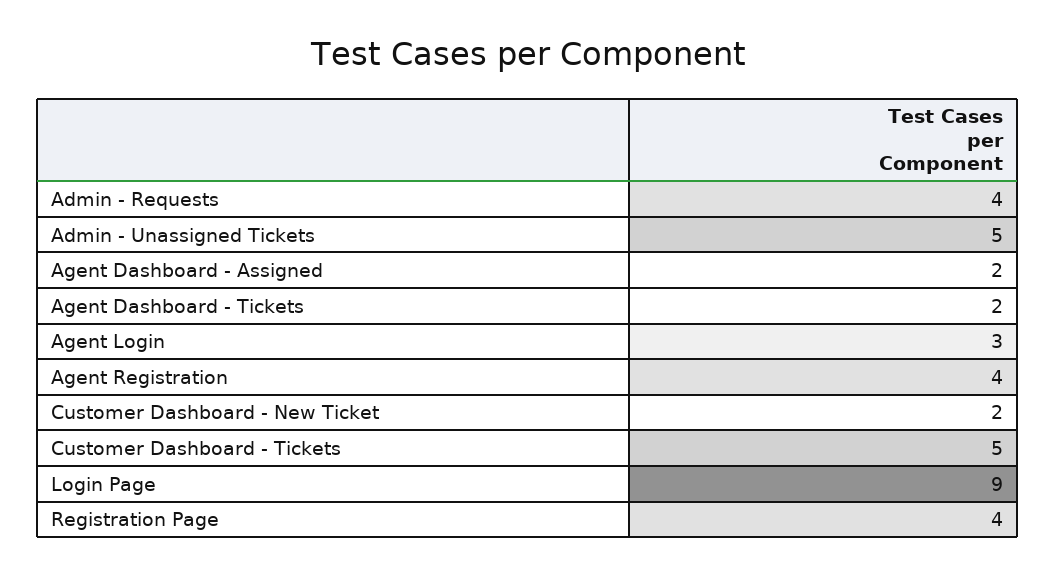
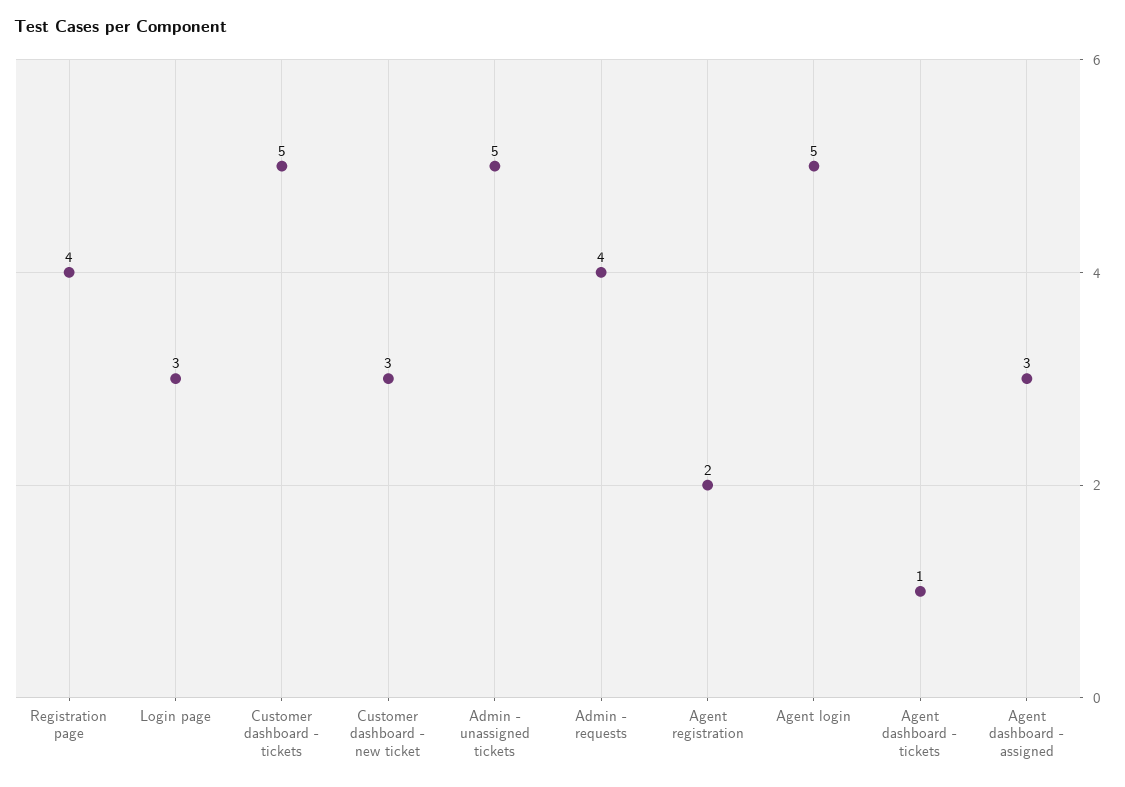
  {
    "Admin - Requests": 4,
    "Admin - Unassigned Tickets": 5,
-   "Agent Dashboard - Assigned": 2,
+   "Agent Dashboard - Assigned": 3,
-   "Agent Dashboard - Tickets": 2,
+   "Agent Dashboard - Tickets": 1,
-   "Agent Login": 3,
+   "Agent Login": 5,
-   "Agent Registration": 4,
+   "Agent Registration": 2,
-   "Customer Dashboard - New Ticket": 2,
+   "Customer Dashboard - New Ticket": 3,
    "Customer Dashboard - Tickets": 5,
-   "Login Page": 9,
+   "Login Page": 3,
    "Registration Page": 4
  }

